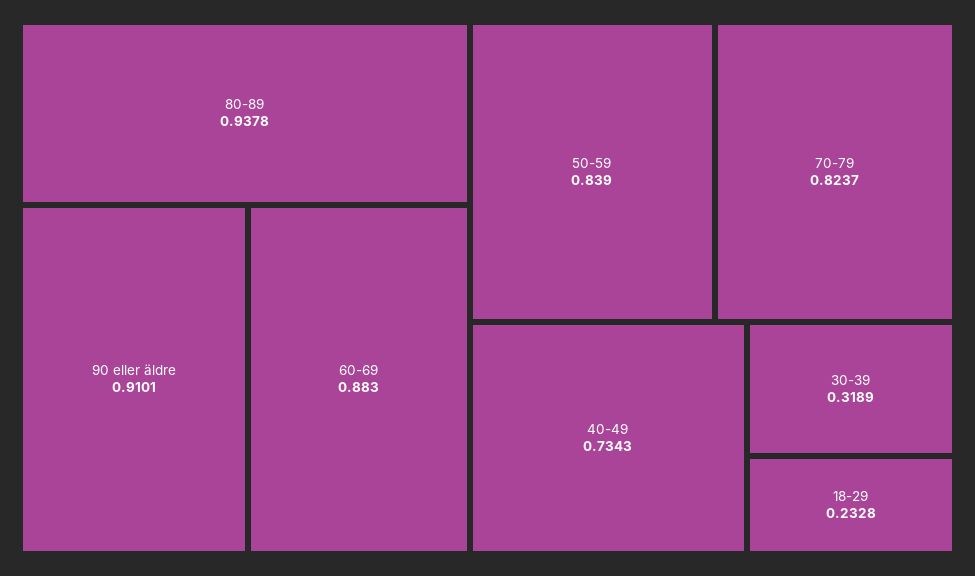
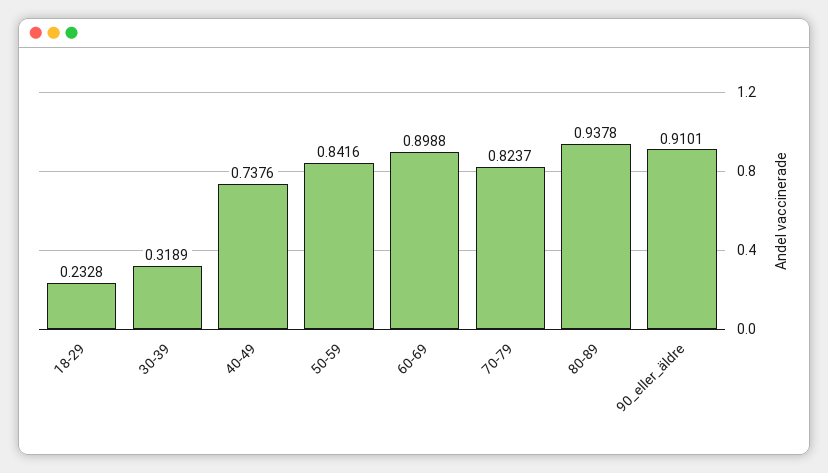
  {
    "80-89": 0.9378,
    "90 eller äldre": 0.9101,
-   "60-69": 0.883,
+   "60-69": 0.8988,
-   "50-59": 0.839,
+   "50-59": 0.8416,
    "70-79": 0.8237,
-   "40-49": 0.7343,
+   "40-49": 0.7376,
    "30-39": 0.3189,
    "18-29": 0.2328
  }

